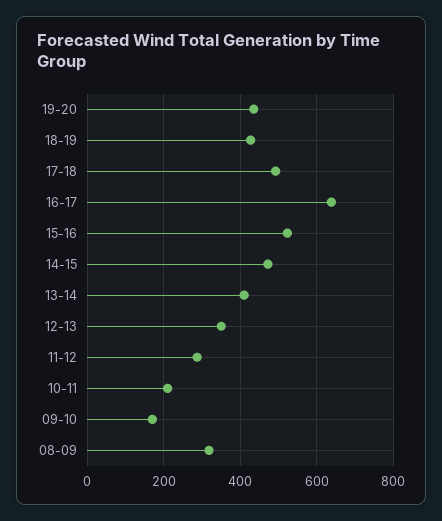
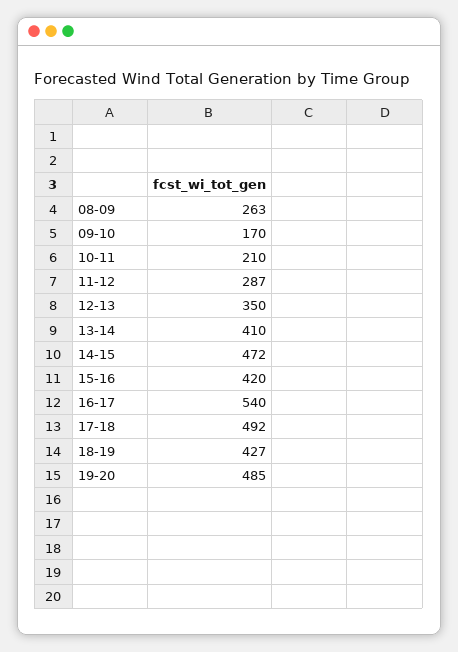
  {
-   "19-20": 440,
+   "19-20": 485,
    "18-19": 427,
    "17-18": 492,
-   "16-17": 640,
+   "16-17": 540,
-   "15-16": 520,
+   "15-16": 420,
    "14-15": 472,
    "13-14": 410,
    "12-13": 350,
    "11-12": 287,
    "10-11": 210,
    "09-10": 170,
-   "08-09": 320
+   "08-09": 263
  }

